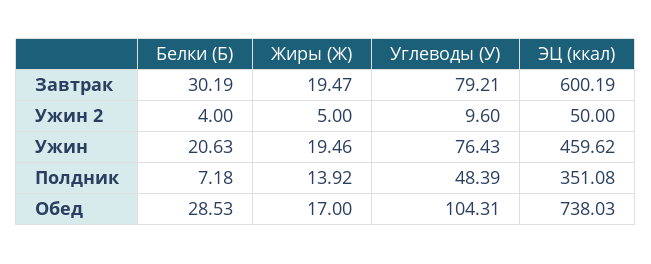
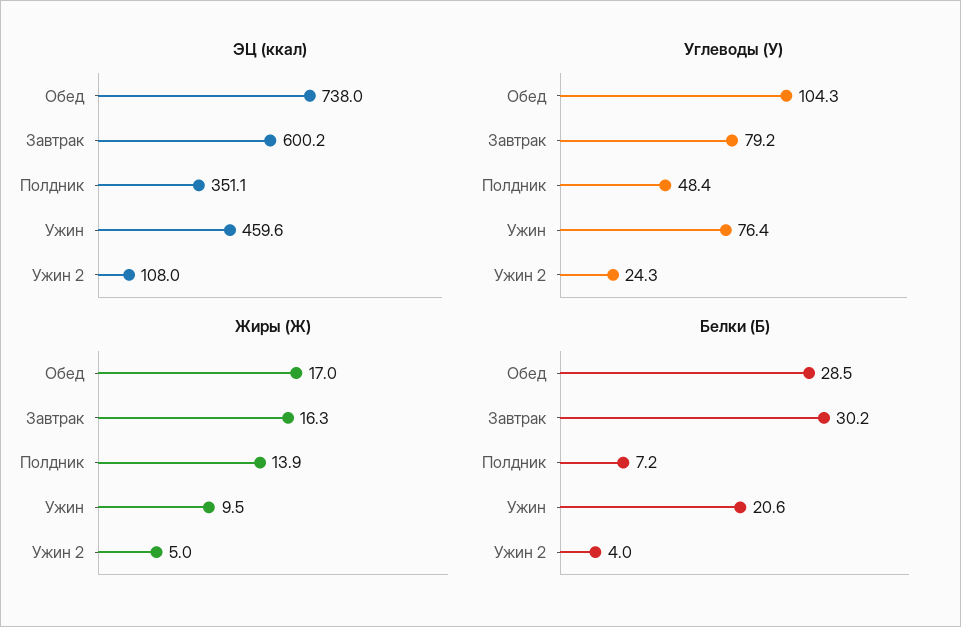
  {
    "Белки (Б)": {
      "Завтрак": 30.19,
      "Ужин 2": 4,
      "Ужин": 20.63,
      "Полдник": 7.18,
      "Обед": 28.53
    },
    "Жиры (Ж)": {
-     "Завтрак": 19.47,
+     "Завтрак": 16.3,
      "Ужин 2": 5,
-     "Ужин": 19.46,
+     "Ужин": 9.5,
      "Полдник": 13.92,
      "Обед": 17
    },
    "Углеводы (У)": {
      "Завтрак": 79.21,
-     "Ужин 2": 9.6,
+     "Ужин 2": 24.3,
      "Ужин": 76.43,
      "Полдник": 48.39,
      "Обед": 104.31
    },
    "ЭЦ (ккал)": {
      "Завтрак": 600.19,
-     "Ужин 2": 50,
+     "Ужин 2": 108,
      "Ужин": 459.62,
      "Полдник": 351.08,
      "Обед": 738.03
    }
  }

